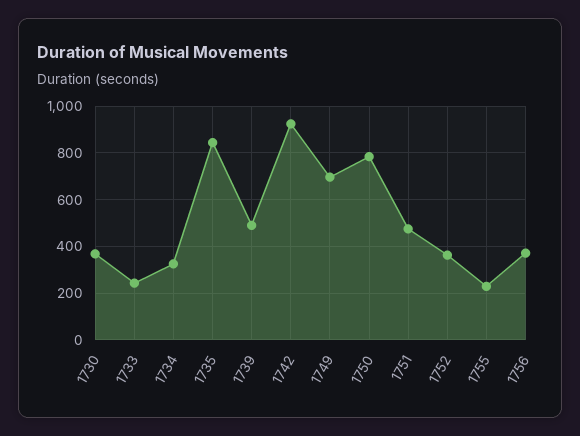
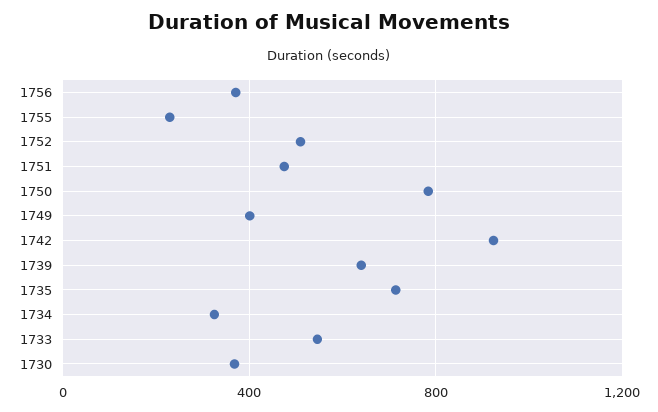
  {
    "1730": 350,
-   "1733": 250,
+   "1733": 550,
    "1734": 350,
-   "1735": 850,
+   "1735": 700,
-   "1739": 500,
+   "1739": 650,
    "1742": 900,
-   "1749": 700,
+   "1749": 400,
    "1750": 800,
    "1751": 500,
-   "1752": 350,
+   "1752": 500,
    "1755": 250,
    "1756": 350
  }

